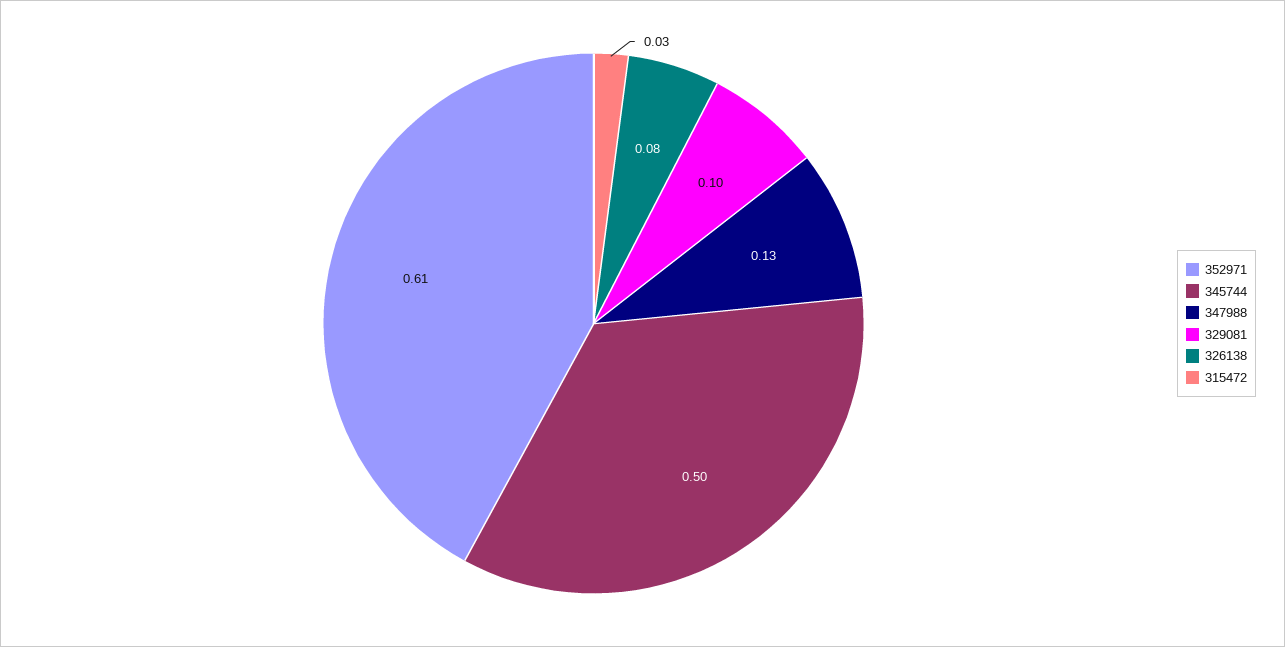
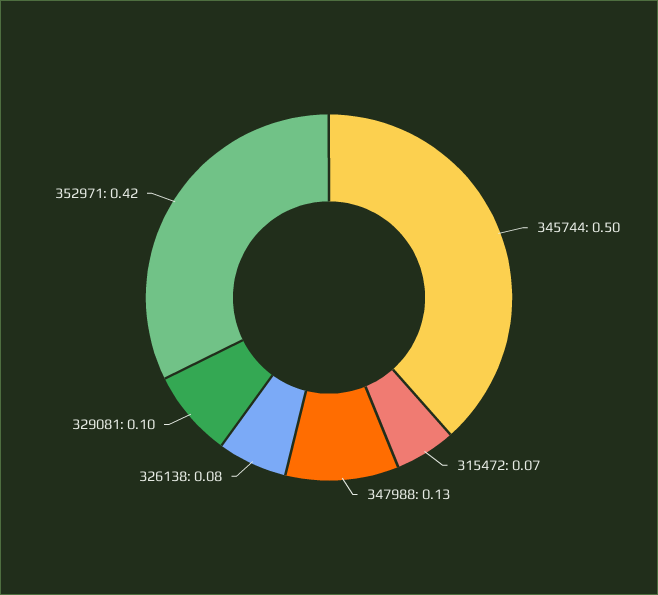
  {
-   "352971": 0.61,
+   "352971": 0.42,
    "345744": 0.5,
    "347988": 0.13,
    "329081": 0.1,
    "326138": 0.08,
-   "315472": 0.03
+   "315472": 0.07
  }

